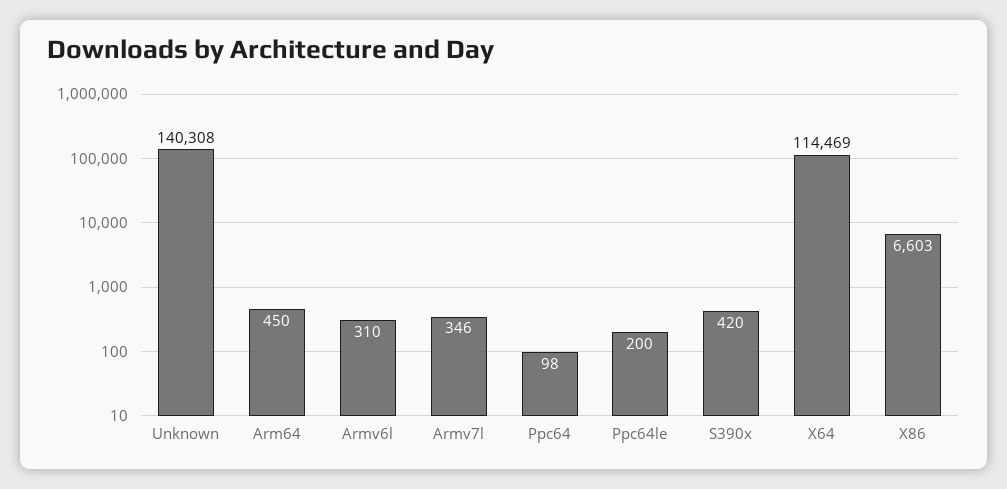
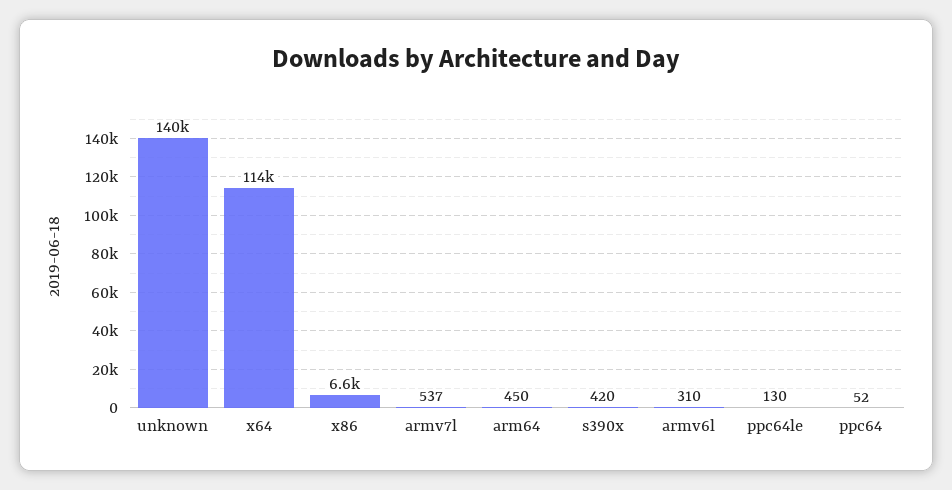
  {
    "Unknown": 140308,
    "Arm64": 450,
    "Armv6l": 310,
-   "Armv7l": 346,
+   "Armv7l": 537,
-   "Ppc64": 98,
+   "Ppc64": 52,
-   "Ppc64le": 200,
+   "Ppc64le": 130,
    "S390x": 420,
    "X64": 114469,
    "X86": 6603
  }

